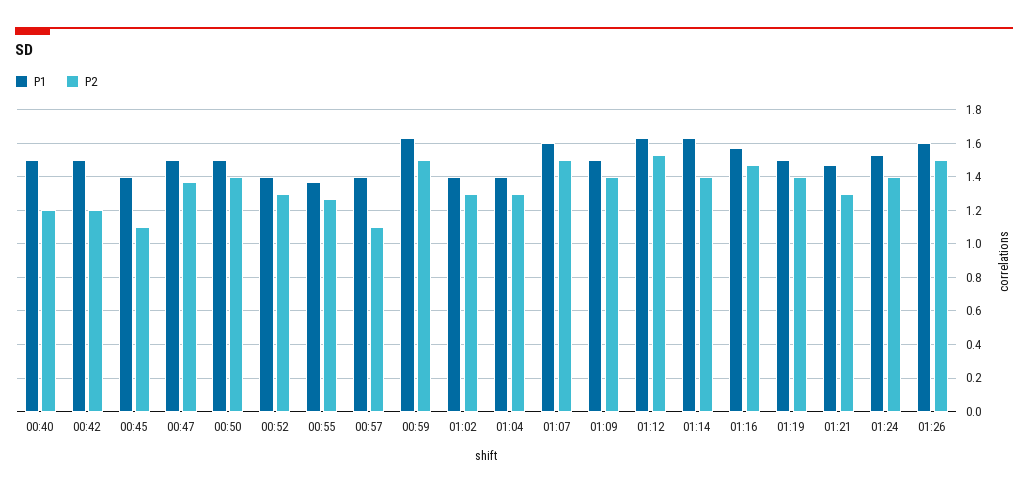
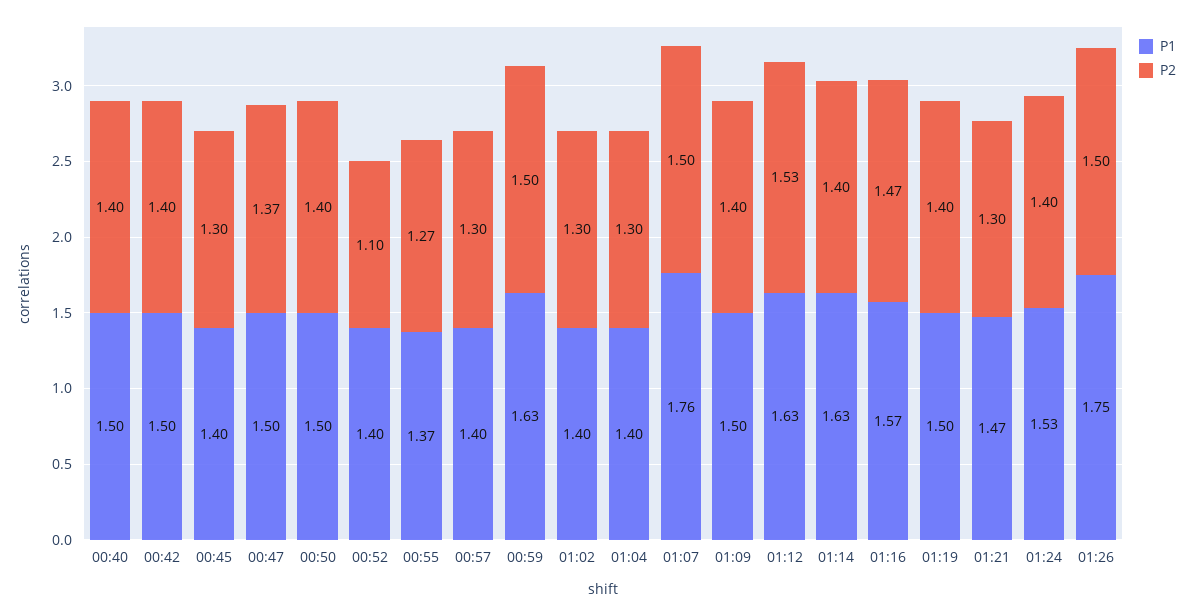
  {
    "P1": {
      "00:40": 1.5,
      "00:42": 1.5,
      "00:45": 1.4,
      "00:47": 1.5,
      "00:50": 1.5,
      "00:52": 1.4,
      "00:55": 1.37,
      "00:57": 1.4,
      "00:59": 1.63,
      "01:02": 1.4,
      "01:04": 1.4,
-     "01:07": 1.6,
+     "01:07": 1.76,
      "01:09": 1.5,
      "01:12": 1.63,
      "01:14": 1.63,
      "01:16": 1.57,
      "01:19": 1.5,
      "01:21": 1.47,
      "01:24": 1.53,
-     "01:26": 1.6
+     "01:26": 1.75
    },
    "P2": {
-     "00:40": 1.2,
+     "00:40": 1.4,
-     "00:42": 1.2,
+     "00:42": 1.4,
-     "00:45": 1.1,
+     "00:45": 1.3,
      "00:47": 1.37,
      "00:50": 1.4,
-     "00:52": 1.3,
+     "00:52": 1.1,
      "00:55": 1.27,
-     "00:57": 1.1,
+     "00:57": 1.3,
      "00:59": 1.5,
      "01:02": 1.3,
      "01:04": 1.3,
      "01:07": 1.5,
      "01:09": 1.4,
      "01:12": 1.53,
      "01:14": 1.4,
      "01:16": 1.47,
      "01:19": 1.4,
      "01:21": 1.3,
      "01:24": 1.4,
      "01:26": 1.5
    }
  }

